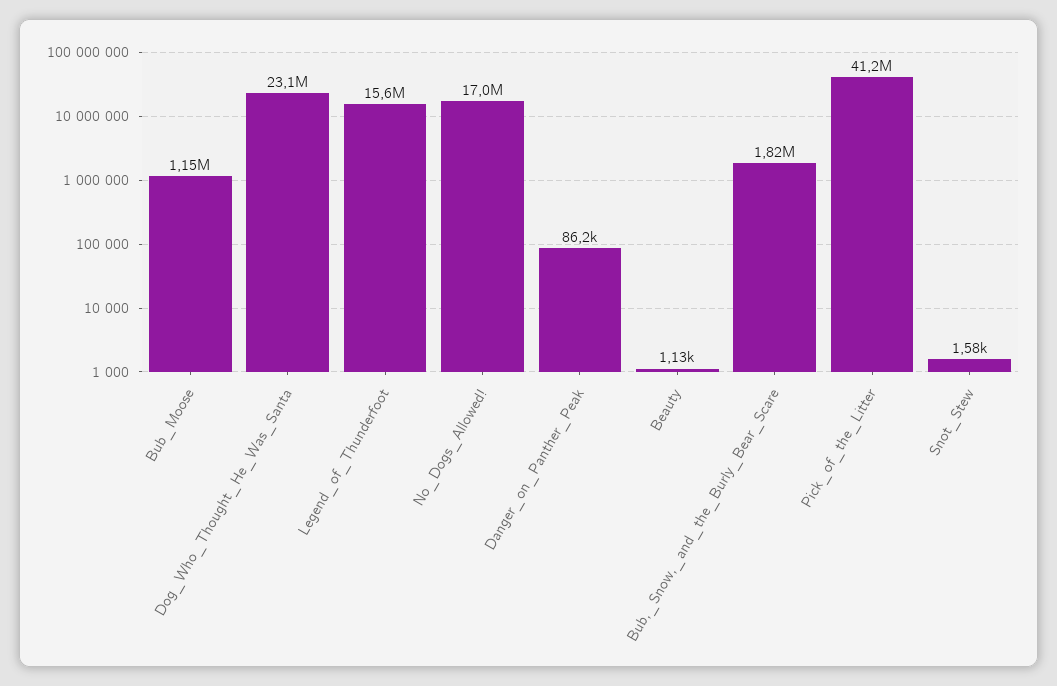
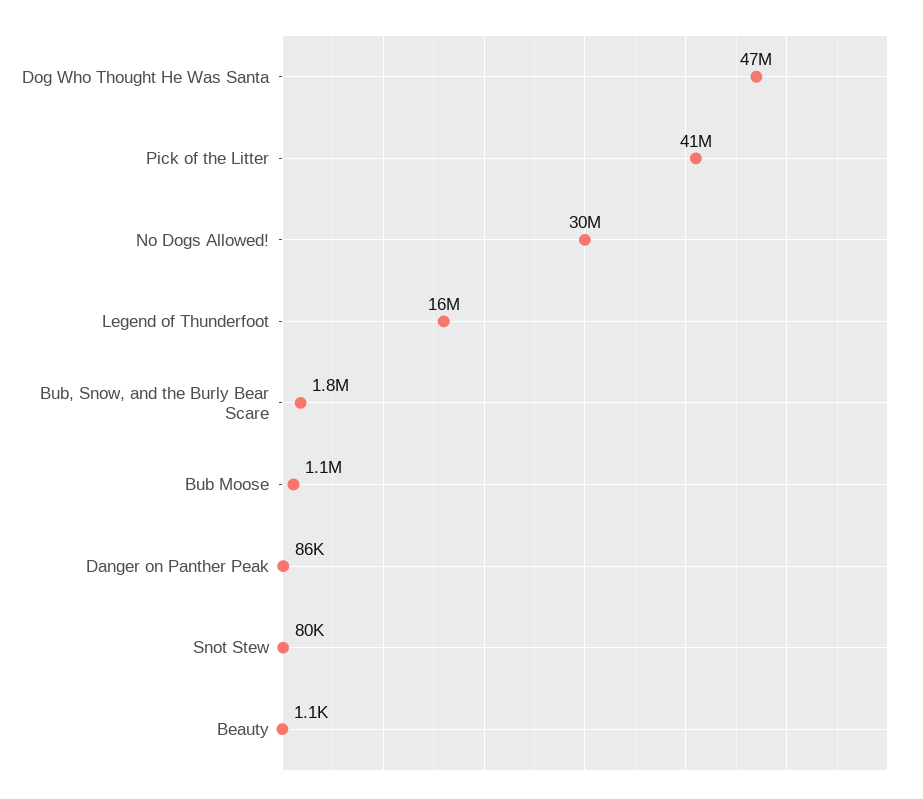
  {
    "Bub_Moose": 1150000,
-   "Dog_Who_Thought_He_Was_Santa": 23100000,
+   "Dog_Who_Thought_He_Was_Santa": 47000000,
    "Legend_of_Thunderfoot": 15600000,
-   "No_Dogs_Allowed!": 17000000,
+   "No_Dogs_Allowed!": 30000000,
    "Danger_on_Panther_Peak": 86200,
    "Beauty": 1130,
    "Bub,_Snow,_and_the_Burly_Bear_Scare": 1820000,
    "Pick_of_the_Litter": 41200000,
-   "Snot_Stew": 1580
+   "Snot_Stew": 80000
  }

